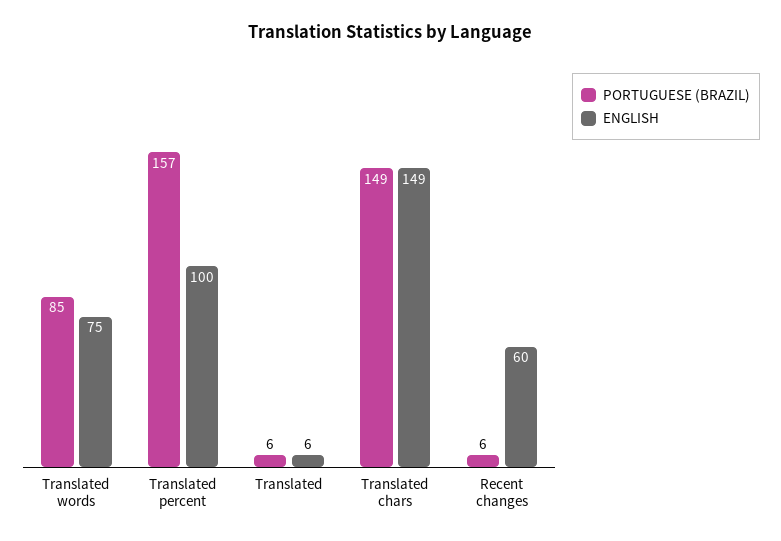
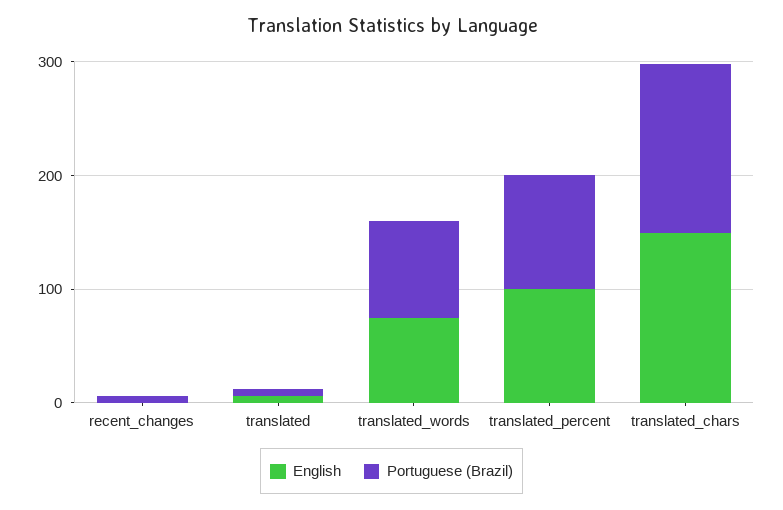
  {
    "PORTUGUESE (BRAZIL)": {
      "Translated words": 85,
-     "Translated percent": 157,
+     "Translated percent": 100,
      "Translated": 6,
      "Translated chars": 149,
      "Recent changes": 6
    },
    "ENGLISH": {
      "Translated words": 75,
      "Translated percent": 100,
      "Translated": 6,
      "Translated chars": 149,
-     "Recent changes": 60
+     "Recent changes": 0
    }
  }

